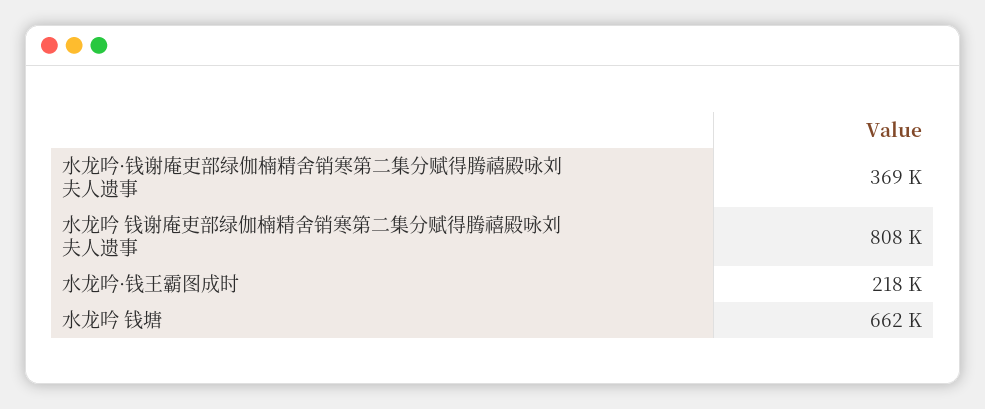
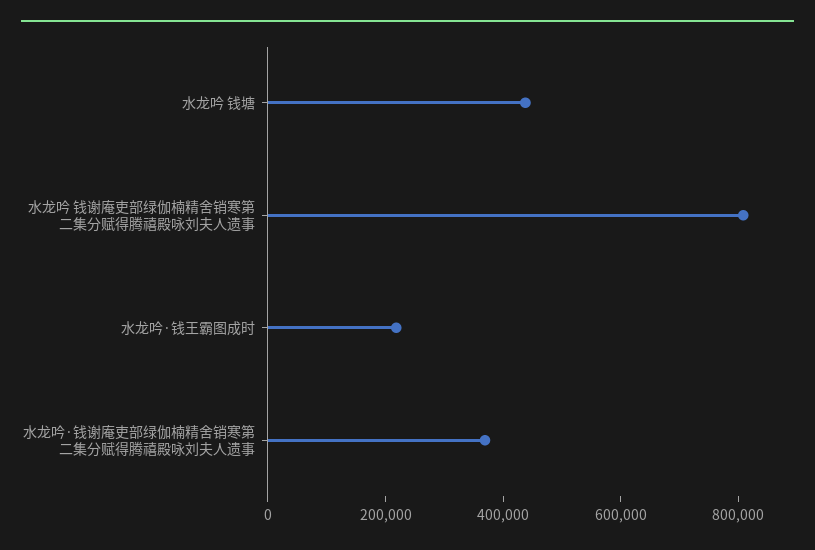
  {
    "水龙吟·钱谢庵吏部绿伽楠精舍销寒第二集分赋得腾禧殿咏刘夫人遗事": 369000,
    "水龙吟 钱谢庵吏部绿伽楠精舍销寒第二集分赋得腾禧殿咏刘夫人遗事": 808000,
    "水龙吟·钱王霸图成时": 218000,
-   "水龙吟 钱塘": 662000
+   "水龙吟 钱塘": 450000
  }

